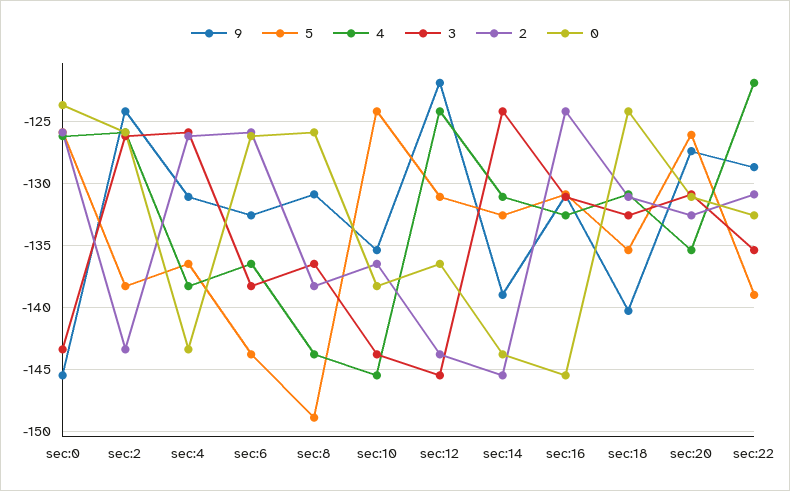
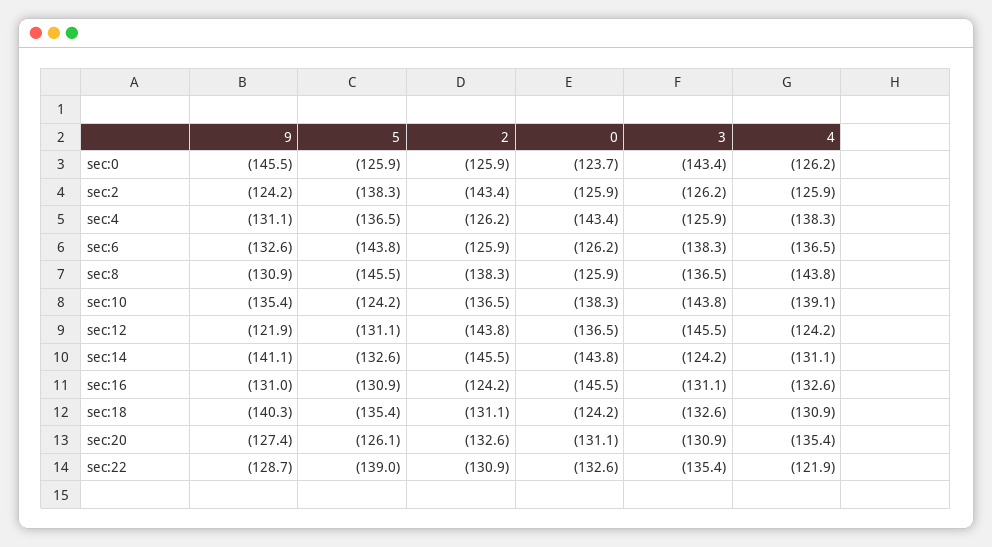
  {
    "9": {
      "sec:0": -145.5,
      "sec:2": -124.2,
      "sec:4": -131.1,
      "sec:6": -132.6,
      "sec:8": -130.9,
      "sec:10": -135.4,
      "sec:12": -121.9,
-     "sec:14": -139,
+     "sec:14": -141.1,
      "sec:16": -131,
      "sec:18": -140.3,
      "sec:20": -127.4,
      "sec:22": -128.7
    },
    "5": {
      "sec:0": -125.9,
      "sec:2": -138.3,
      "sec:4": -136.5,
      "sec:6": -143.8,
-     "sec:8": -149,
+     "sec:8": -145.5,
      "sec:10": -124.2,
      "sec:12": -131.1,
      "sec:14": -132.6,
      "sec:16": -130.9,
      "sec:18": -135.4,
      "sec:20": -126.1,
      "sec:22": -139
    },
    "4": {
      "sec:0": -126.2,
      "sec:2": -125.9,
      "sec:4": -138.3,
      "sec:6": -136.5,
      "sec:8": -143.8,
-     "sec:10": -145.5,
+     "sec:10": -139.1,
      "sec:12": -124.2,
      "sec:14": -131.1,
      "sec:16": -132.6,
      "sec:18": -130.9,
      "sec:20": -135.4,
      "sec:22": -121.9
    },
    "3": {
      "sec:0": -143.4,
      "sec:2": -126.2,
      "sec:4": -125.9,
      "sec:6": -138.3,
      "sec:8": -136.5,
      "sec:10": -143.8,
      "sec:12": -145.5,
      "sec:14": -124.2,
      "sec:16": -131.1,
      "sec:18": -132.6,
      "sec:20": -130.9,
      "sec:22": -135.4
    },
    "2": {
      "sec:0": -125.9,
      "sec:2": -143.4,
      "sec:4": -126.2,
      "sec:6": -125.9,
      "sec:8": -138.3,
      "sec:10": -136.5,
      "sec:12": -143.8,
      "sec:14": -145.5,
      "sec:16": -124.2,
      "sec:18": -131.1,
      "sec:20": -132.6,
      "sec:22": -130.9
    },
    "0": {
      "sec:0": -123.7,
      "sec:2": -125.9,
      "sec:4": -143.4,
      "sec:6": -126.2,
      "sec:8": -125.9,
      "sec:10": -138.3,
      "sec:12": -136.5,
      "sec:14": -143.8,
      "sec:16": -145.5,
      "sec:18": -124.2,
      "sec:20": -131.1,
      "sec:22": -132.6
    }
  }

